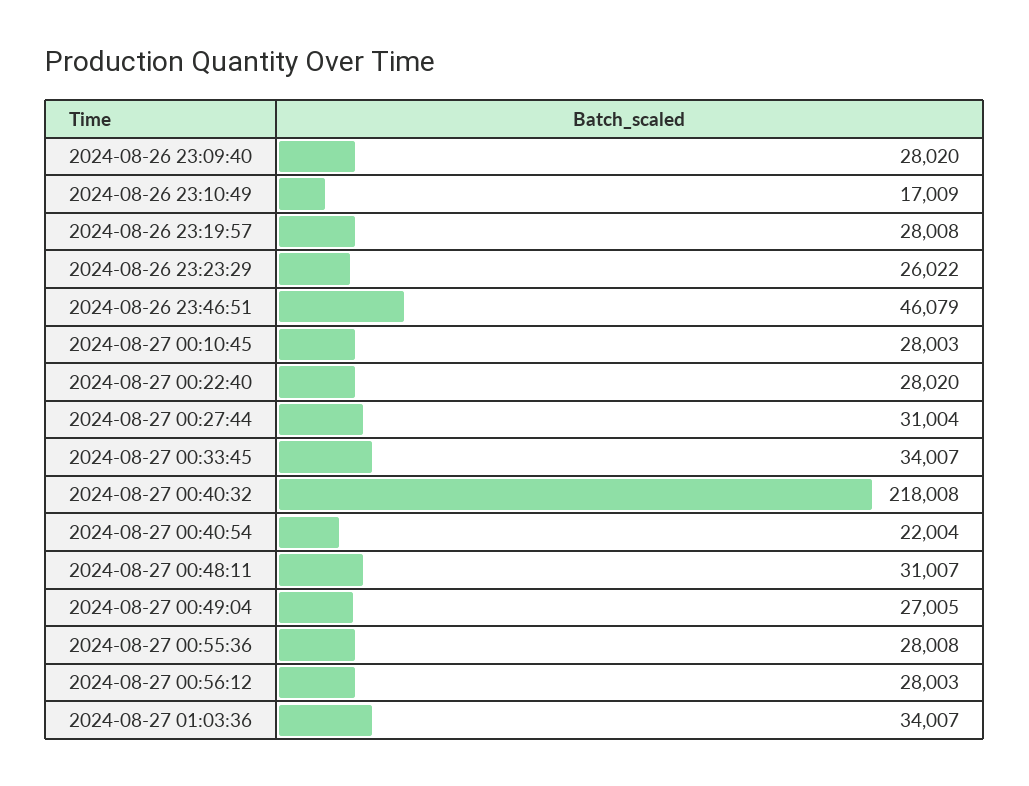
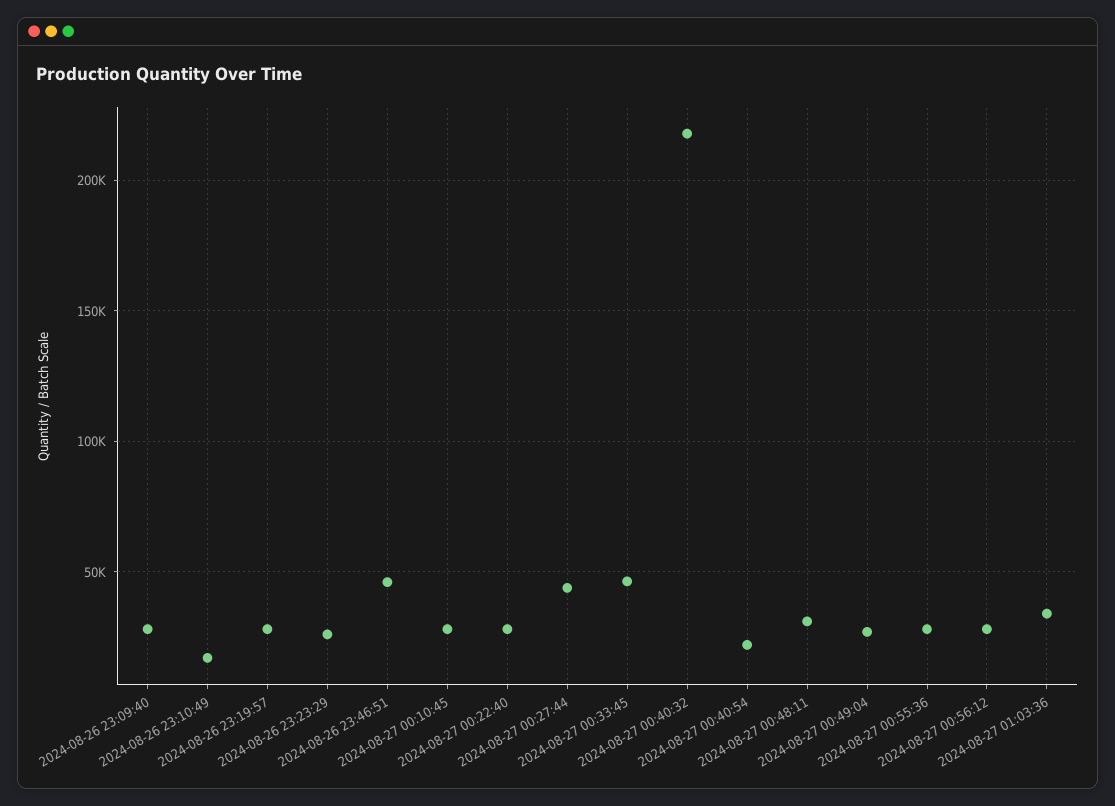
  {
    "2024-08-26 23:09:40": 28020,
    "2024-08-26 23:10:49": 17009,
    "2024-08-26 23:19:57": 28008,
    "2024-08-26 23:23:29": 26022,
    "2024-08-26 23:46:51": 46079,
    "2024-08-27 00:10:45": 28003,
    "2024-08-27 00:22:40": 28020,
-   "2024-08-27 00:27:44": 31004,
+   "2024-08-27 00:27:44": 45000,
-   "2024-08-27 00:33:45": 34007,
+   "2024-08-27 00:33:45": 45000,
    "2024-08-27 00:40:32": 218008,
    "2024-08-27 00:40:54": 22004,
    "2024-08-27 00:48:11": 31007,
    "2024-08-27 00:49:04": 27005,
    "2024-08-27 00:55:36": 28008,
    "2024-08-27 00:56:12": 28003,
    "2024-08-27 01:03:36": 34007
  }

